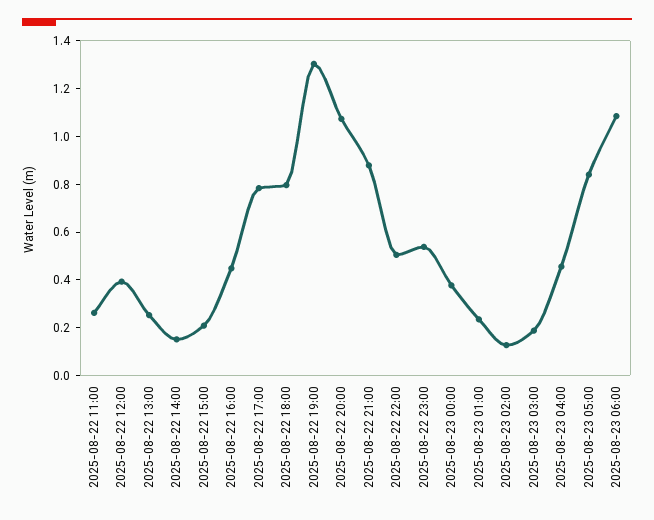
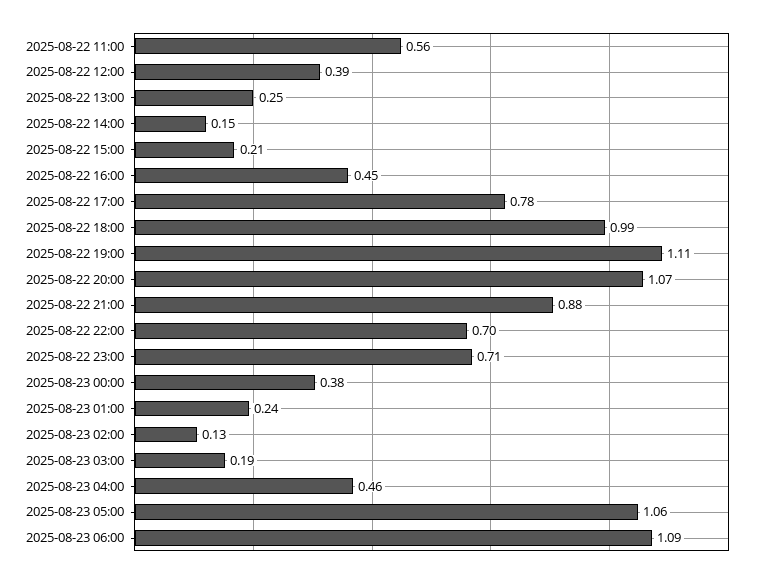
  {
-   "2025-08-22 11:00": 0.25,
+   "2025-08-22 11:00": 0.56,
    "2025-08-22 12:00": 0.39,
    "2025-08-22 13:00": 0.25,
    "2025-08-22 14:00": 0.15,
    "2025-08-22 15:00": 0.21,
    "2025-08-22 16:00": 0.45,
    "2025-08-22 17:00": 0.78,
-   "2025-08-22 18:00": 0.8,
+   "2025-08-22 18:00": 0.99,
-   "2025-08-22 19:00": 1.3,
+   "2025-08-22 19:00": 1.11,
    "2025-08-22 20:00": 1.07,
    "2025-08-22 21:00": 0.88,
-   "2025-08-22 22:00": 0.5,
+   "2025-08-22 22:00": 0.7,
-   "2025-08-22 23:00": 0.55,
+   "2025-08-22 23:00": 0.71,
    "2025-08-23 00:00": 0.38,
    "2025-08-23 01:00": 0.24,
    "2025-08-23 02:00": 0.13,
    "2025-08-23 03:00": 0.19,
    "2025-08-23 04:00": 0.46,
-   "2025-08-23 05:00": 0.85,
+   "2025-08-23 05:00": 1.06,
    "2025-08-23 06:00": 1.09
  }

